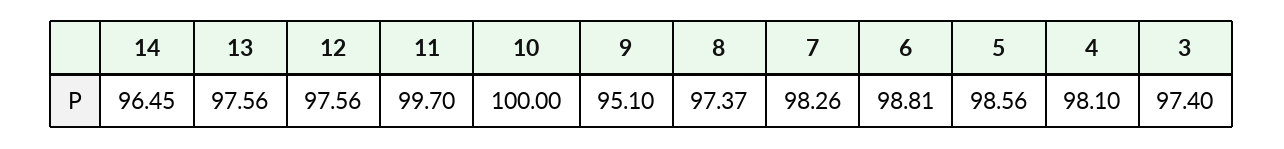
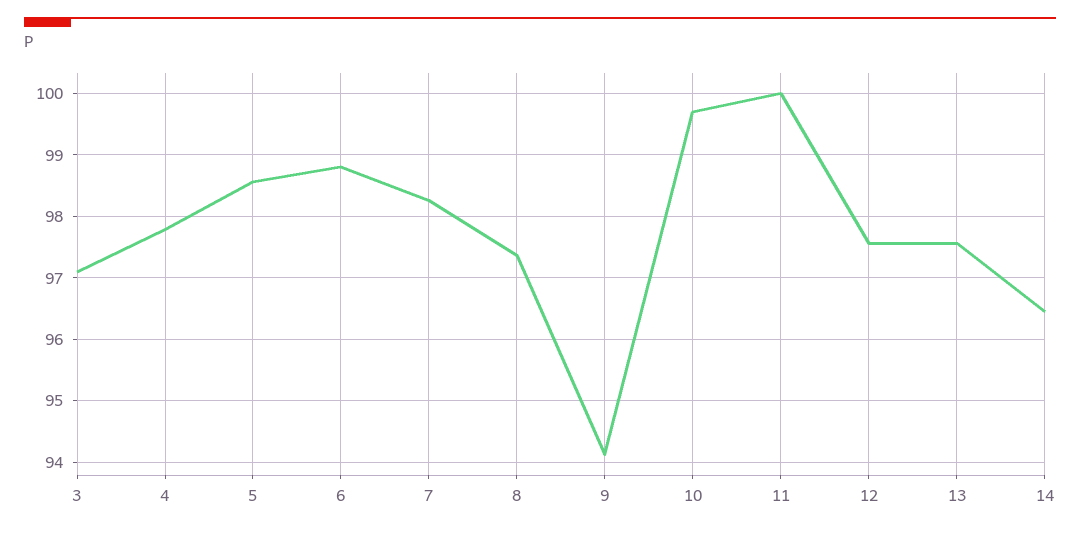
  {
    "14": 96.45,
    "13": 97.56,
    "12": 97.56,
-   "11": 99.7,
+   "11": 100,
-   "10": 100,
+   "10": 99.7,
-   "9": 95.1,
+   "9": 94.1,
    "8": 97.37,
    "7": 98.26,
    "6": 98.81,
    "5": 98.56,
-   "4": 98.1,
+   "4": 97.8,
-   "3": 97.4
+   "3": 97.1
  }

